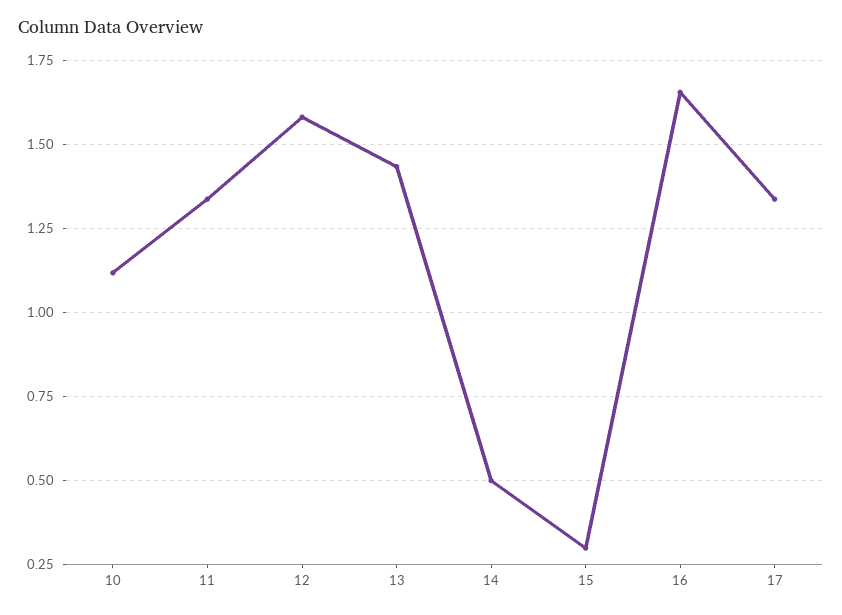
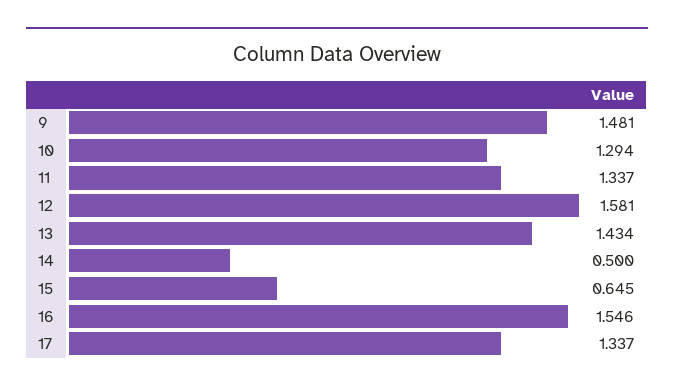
  {
-   "10": 1.125,
+   "10": 1.294,
    "11": 1.337,
    "12": 1.581,
    "13": 1.434,
    "14": 0.5,
-   "15": 0.3,
+   "15": 0.645,
-   "16": 1.65,
+   "16": 1.546,
-   "17": 1.337
+   "17": 1.337,
+   "9": 1.481
  }

